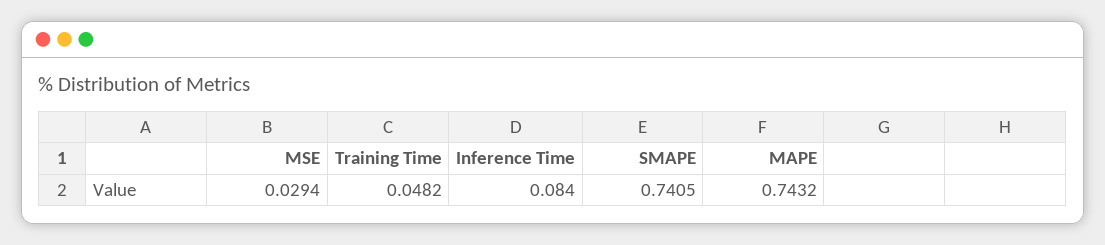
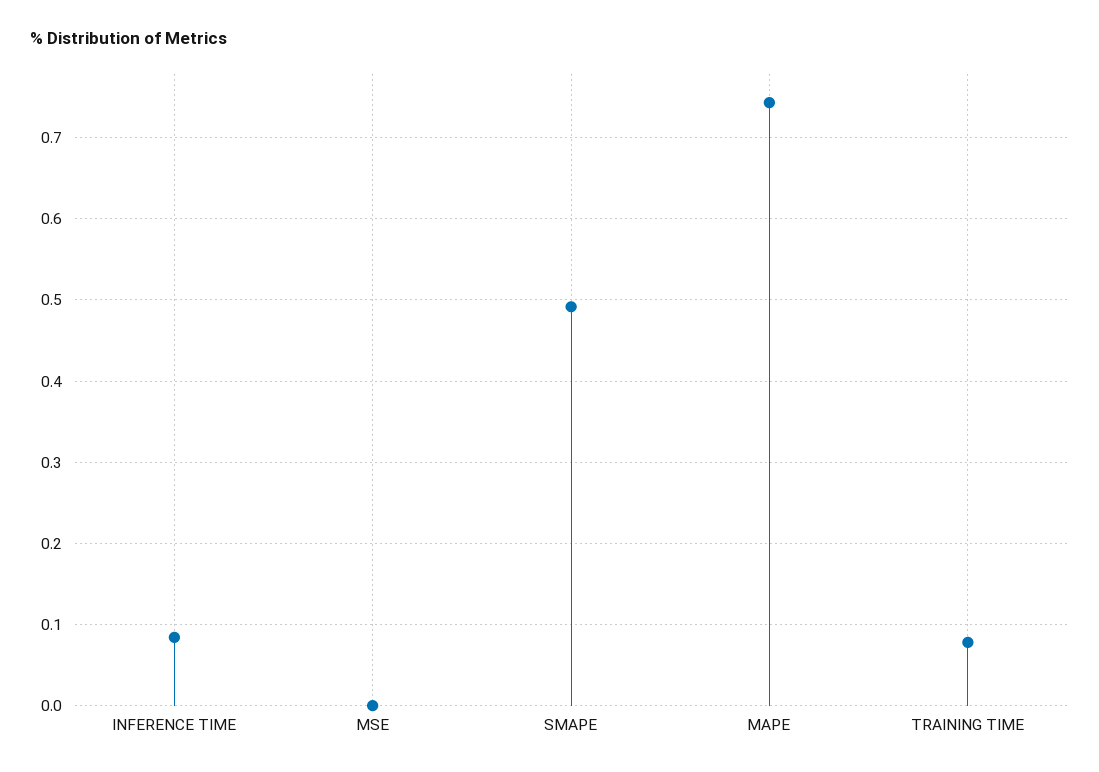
  {
-   "MSE": 0.0294,
+   "MSE": 0,
-   "Training Time": 0.0482,
+   "Training Time": 0.08,
    "Inference Time": 0.084,
-   "SMAPE": 0.7405,
+   "SMAPE": 0.49,
    "MAPE": 0.7432
  }

